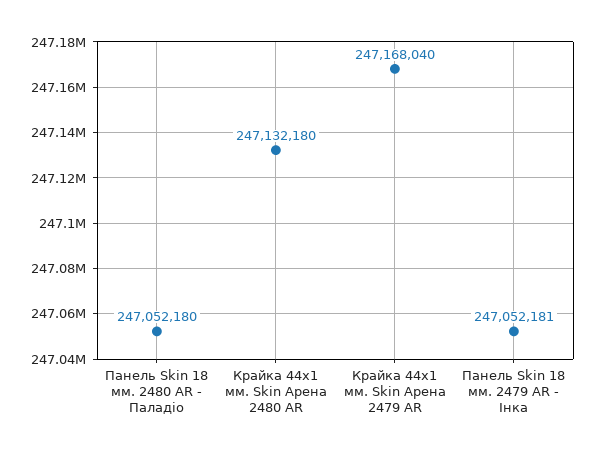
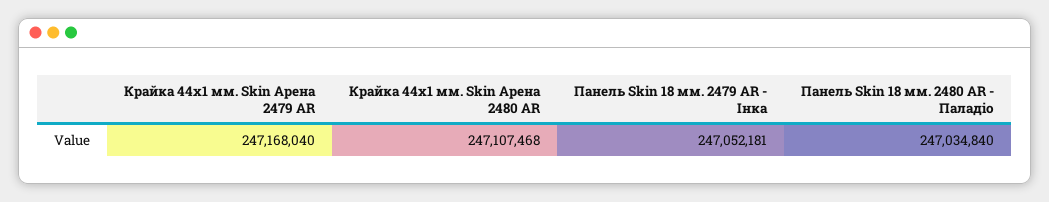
  {
-   "Панель Skin 18 мм. 2480 AR - Паладіо": 247052180,
+   "Панель Skin 18 мм. 2480 AR - Паладіо": 247034840,
-   "Крайка 44x1 мм. Skin Арена 2480 AR": 247132180,
+   "Крайка 44x1 мм. Skin Арена 2480 AR": 247107468,
    "Крайка 44x1 мм. Skin Арена 2479 AR": 247168040,
    "Панель Skin 18 мм. 2479 AR - Інка": 247052181
  }

